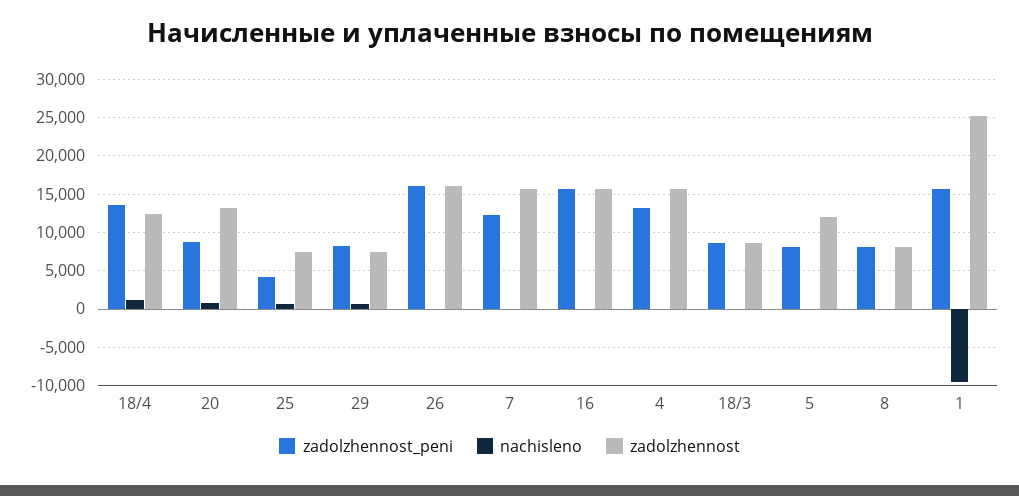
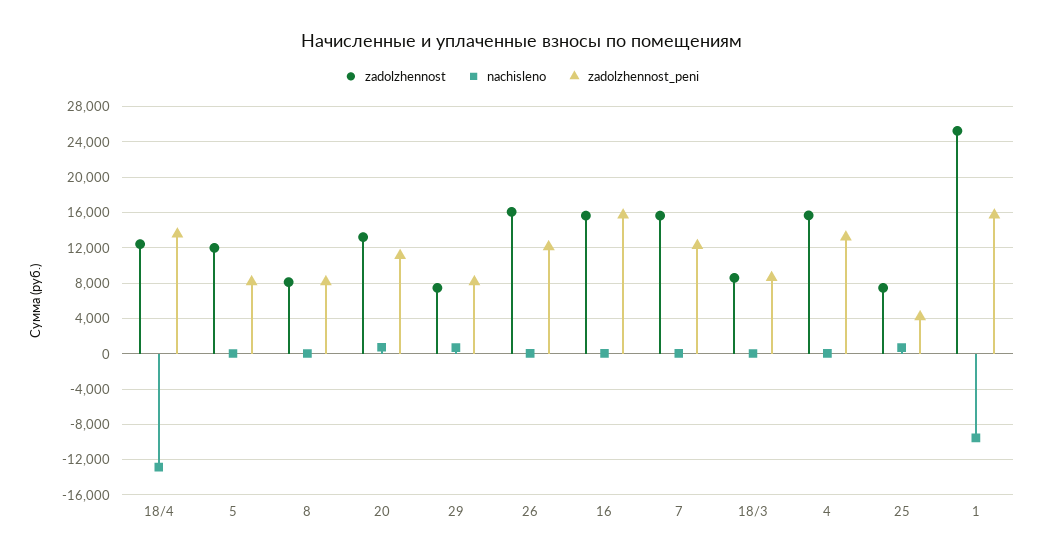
  {
    "zadolzhennost_peni": {
      "18/4": 14000,
-     "20": 9000,
+     "20": 11000,
      "25": 4000,
      "29": 8000,
-     "26": 16000,
+     "26": 12000,
      "7": 12000,
      "16": 16000,
      "4": 13000,
      "18/3": 9000,
      "5": 8000,
      "8": 8000,
      "1": 16000
    },
    "nachisleno": {
-     "18/4": 1000,
+     "18/4": -13000,
      "20": 1000,
      "25": 1000,
      "29": 1000,
      "26": 0,
      "7": 0,
      "16": 0,
      "4": 0,
      "18/3": 0,
      "5": 0,
      "8": 0,
      "1": -10000
    },
    "zadolzhennost": {
      "18/4": 12000,
      "20": 13000,
      "25": 7000,
      "29": 7000,
      "26": 16000,
      "7": 16000,
      "16": 16000,
      "4": 16000,
      "18/3": 9000,
      "5": 12000,
      "8": 8000,
      "1": 25000
    }
  }

